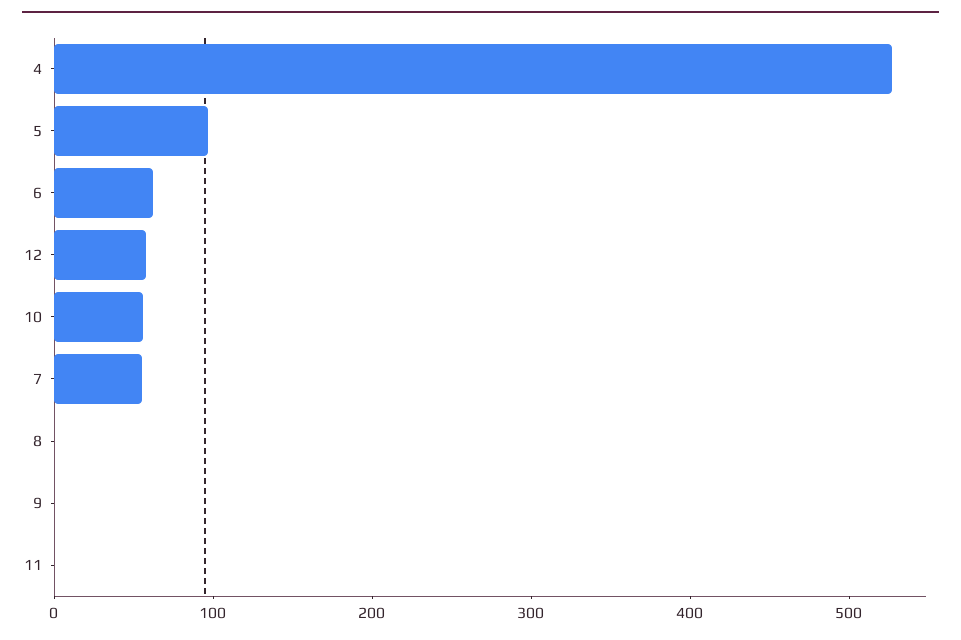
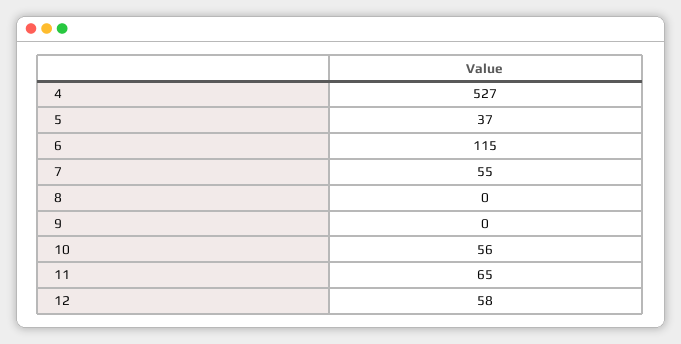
  {
    "4": 527,
-   "5": 100,
+   "5": 37,
-   "6": 60,
+   "6": 115,
    "12": 58,
    "10": 56,
    "7": 55,
    "8": 0,
    "9": 0,
-   "11": 0
+   "11": 65
  }

